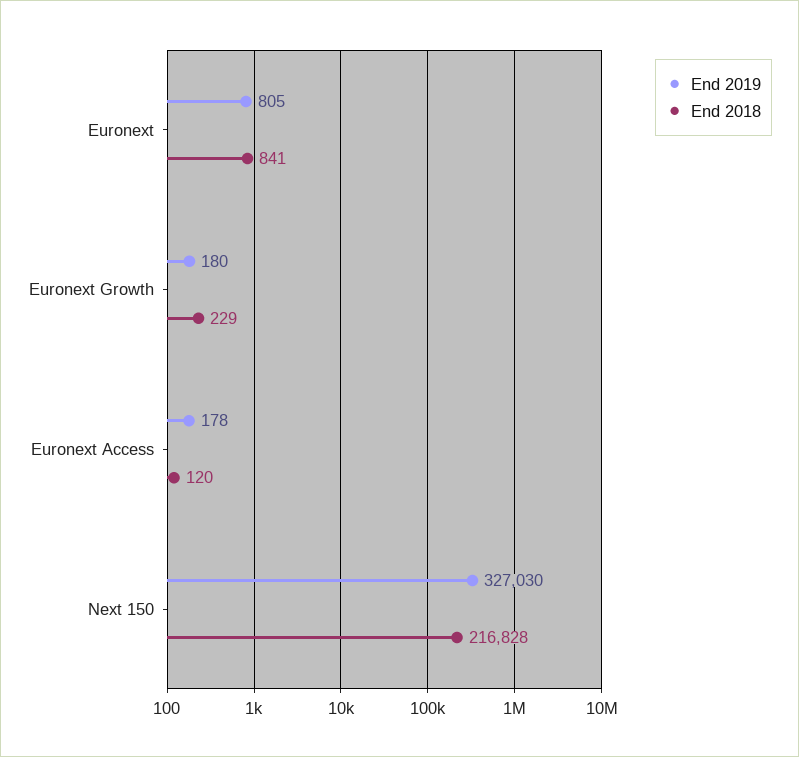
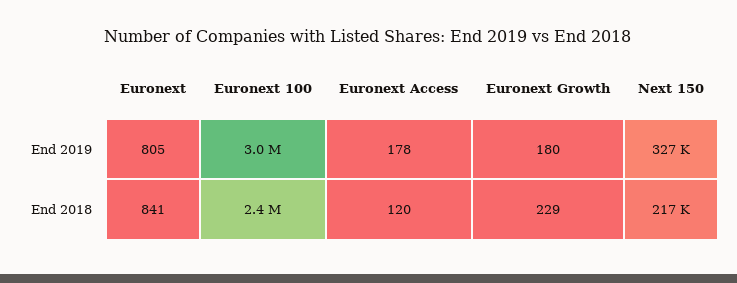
  {
    "End 2019": {
      "Euronext": 805,
      "Euronext Growth": 180,
      "Euronext Access": 178,
-     "Next 150": 327030
+     "Next 150": 327030,
+     "Euronext 100": 3000000
    },
    "End 2018": {
      "Euronext": 841,
      "Euronext Growth": 229,
      "Euronext Access": 120,
-     "Next 150": 216828
+     "Next 150": 216828,
+     "Euronext 100": 2400000
    }
  }

